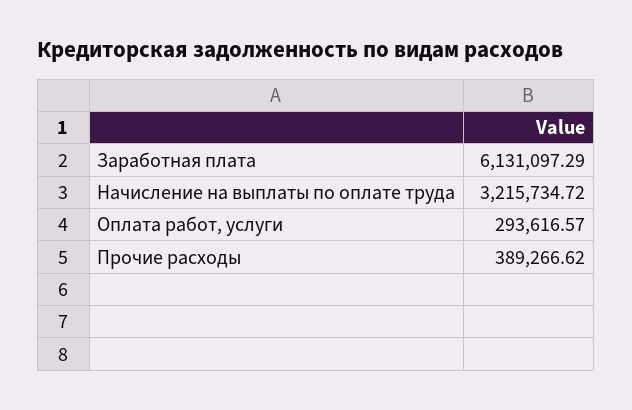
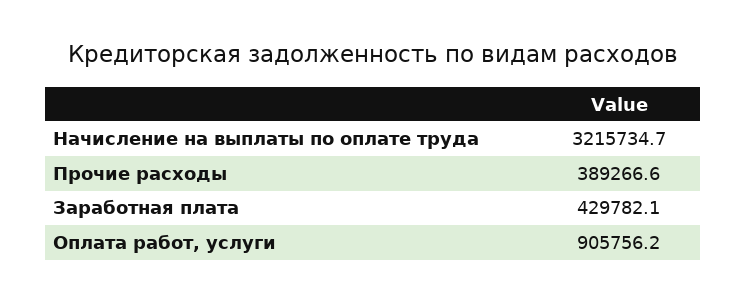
  {
-   "Заработная плата": 6131097.29,
+   "Заработная плата": 429782.1,
    "Начисление на выплаты по оплате труда": 3215734.72,
-   "Оплата работ, услуги": 293616.57,
+   "Оплата работ, услуги": 905756.2,
    "Прочие расходы": 389266.62
  }

